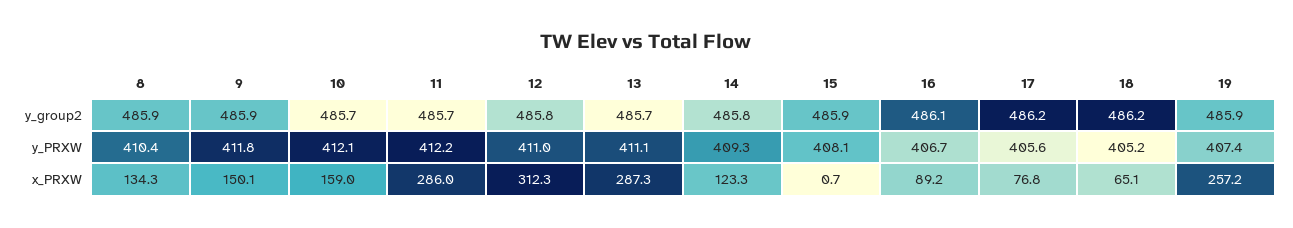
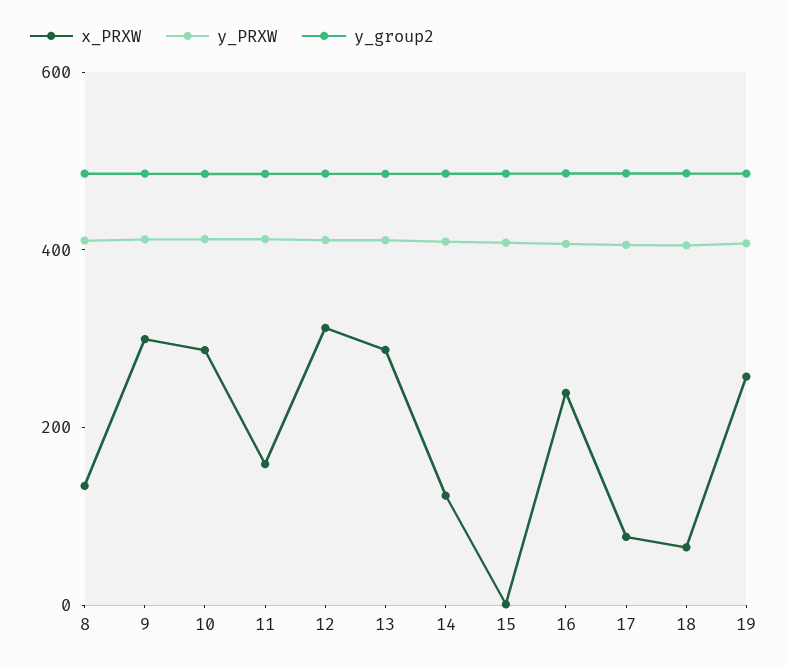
  {
    "y_group2": {
      "8": 485.9,
      "9": 485.9,
      "10": 485.7,
      "11": 485.7,
      "12": 485.8,
      "13": 485.7,
      "14": 485.8,
      "15": 485.9,
      "16": 486.1,
      "17": 486.2,
      "18": 486.2,
      "19": 485.9
    },
    "y_PRXW": {
      "8": 410.4,
      "9": 411.8,
      "10": 412.1,
      "11": 412.2,
      "12": 411,
      "13": 411.1,
      "14": 409.3,
      "15": 408.1,
      "16": 406.7,
      "17": 405.6,
      "18": 405.2,
      "19": 407.4
    },
    "x_PRXW": {
      "8": 134.3,
-     "9": 150.1,
+     "9": 300,
-     "10": 159,
+     "10": 300,
-     "11": 286,
+     "11": 150,
      "12": 312.3,
      "13": 287.3,
      "14": 123.3,
      "15": 0.7,
-     "16": 89.2,
+     "16": 250,
      "17": 76.8,
      "18": 65.1,
      "19": 257.2
    }
  }

